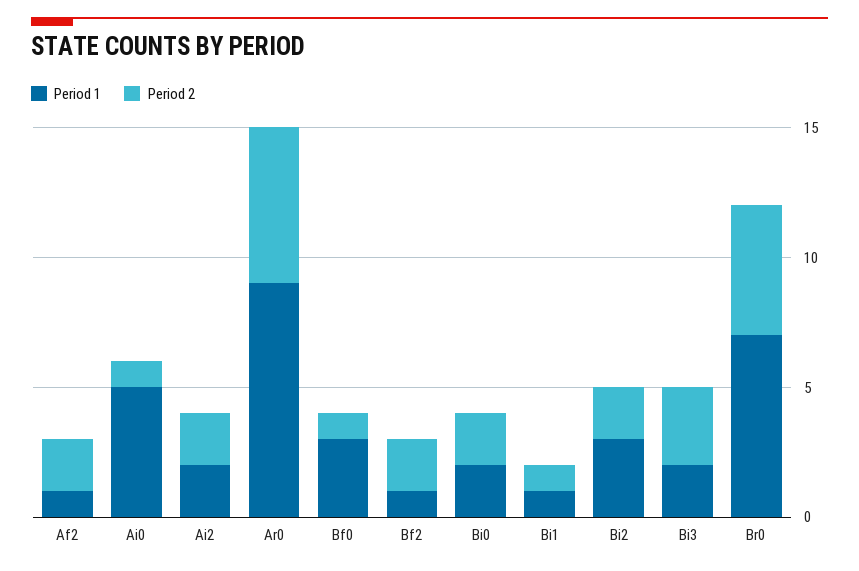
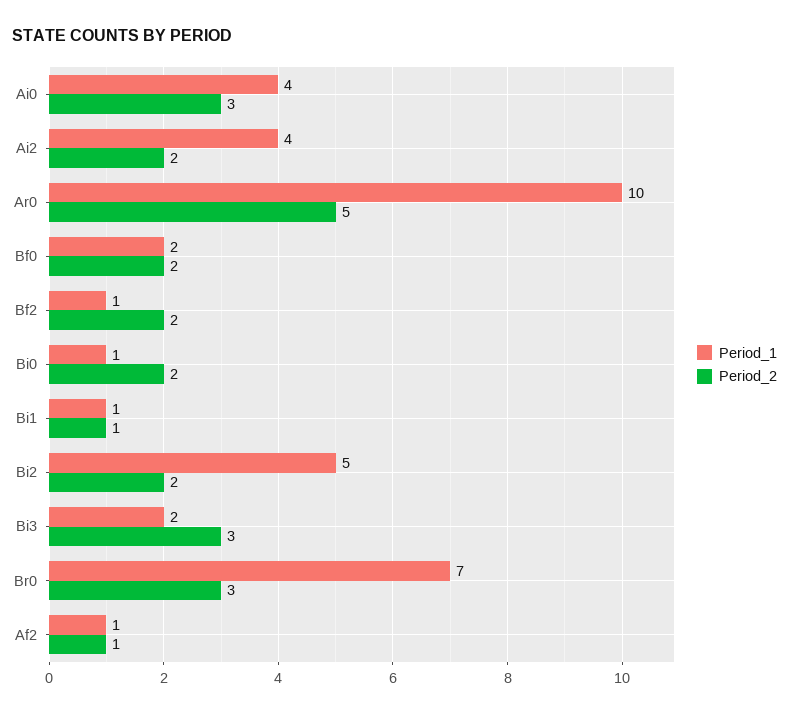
  {
    "Period 1": {
      "Af2": 1,
-     "Ai0": 5,
+     "Ai0": 4,
-     "Ai2": 2,
+     "Ai2": 4,
-     "Ar0": 9,
+     "Ar0": 10,
-     "Bf0": 3,
+     "Bf0": 2,
      "Bf2": 1,
-     "Bi0": 2,
+     "Bi0": 1,
      "Bi1": 1,
-     "Bi2": 3,
+     "Bi2": 5,
      "Bi3": 2,
      "Br0": 7
    },
    "Period 2": {
-     "Af2": 2,
+     "Af2": 1,
-     "Ai0": 1,
+     "Ai0": 3,
      "Ai2": 2,
-     "Ar0": 6,
+     "Ar0": 5,
-     "Bf0": 1,
+     "Bf0": 2,
      "Bf2": 2,
      "Bi0": 2,
      "Bi1": 1,
      "Bi2": 2,
      "Bi3": 3,
-     "Br0": 5
+     "Br0": 3
    }
  }

